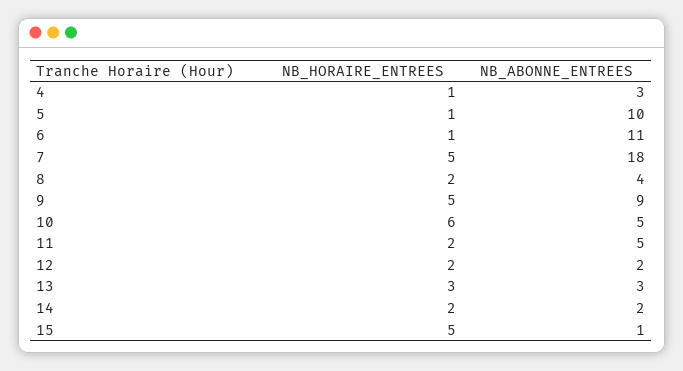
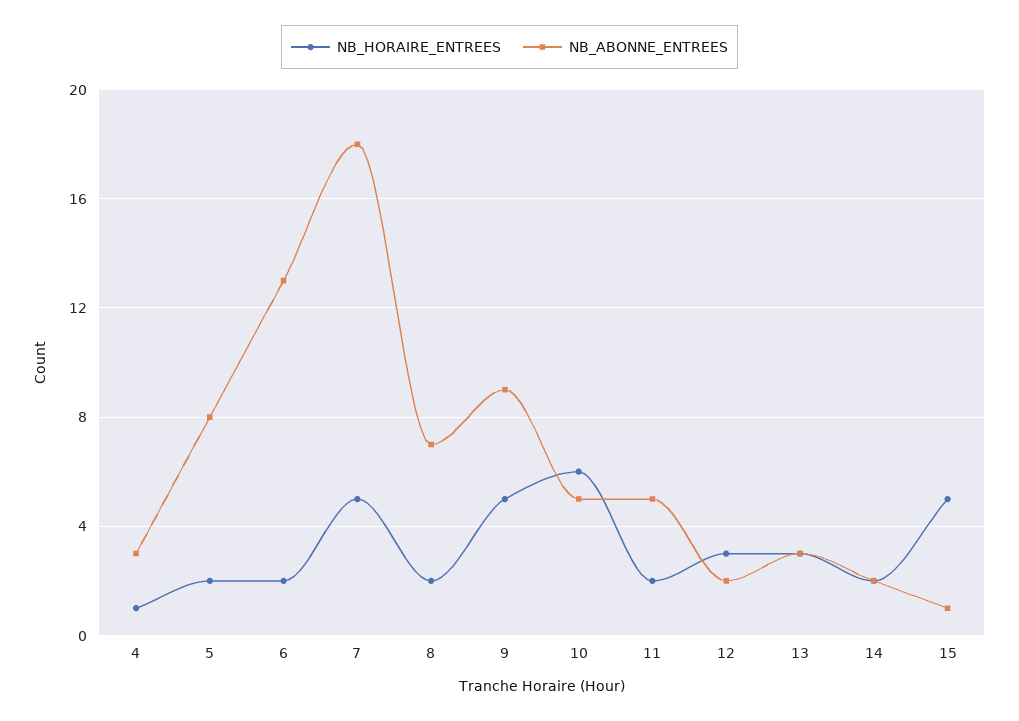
  {
    "NB_HORAIRE_ENTREES": {
      "4": 1,
-     "5": 1,
+     "5": 2,
-     "6": 1,
+     "6": 2,
      "7": 5,
      "8": 2,
      "9": 5,
      "10": 6,
      "11": 2,
-     "12": 2,
+     "12": 3,
      "13": 3,
      "14": 2,
      "15": 5
    },
    "NB_ABONNE_ENTREES": {
      "4": 3,
-     "5": 10,
+     "5": 8,
-     "6": 11,
+     "6": 13,
      "7": 18,
-     "8": 4,
+     "8": 7,
      "9": 9,
      "10": 5,
      "11": 5,
      "12": 2,
      "13": 3,
      "14": 2,
      "15": 1
    }
  }

